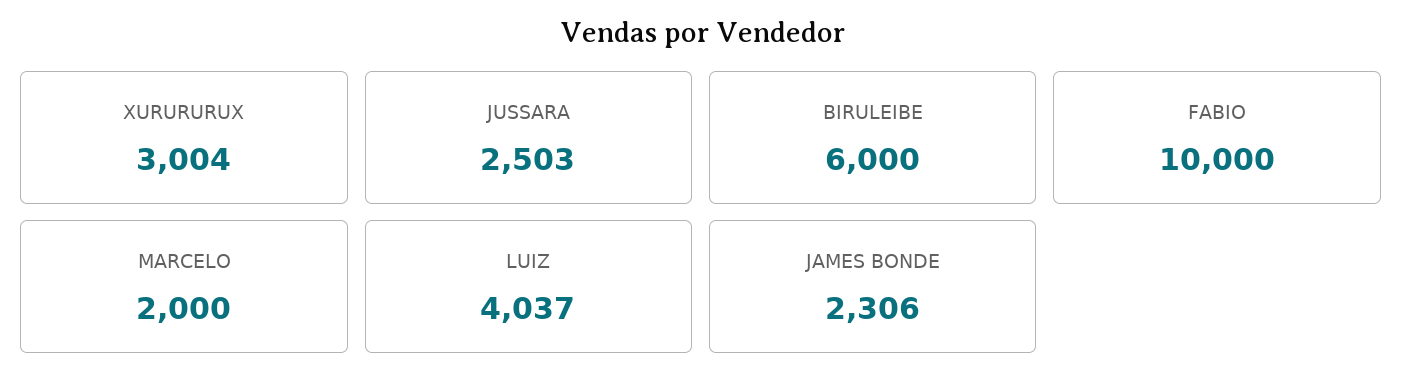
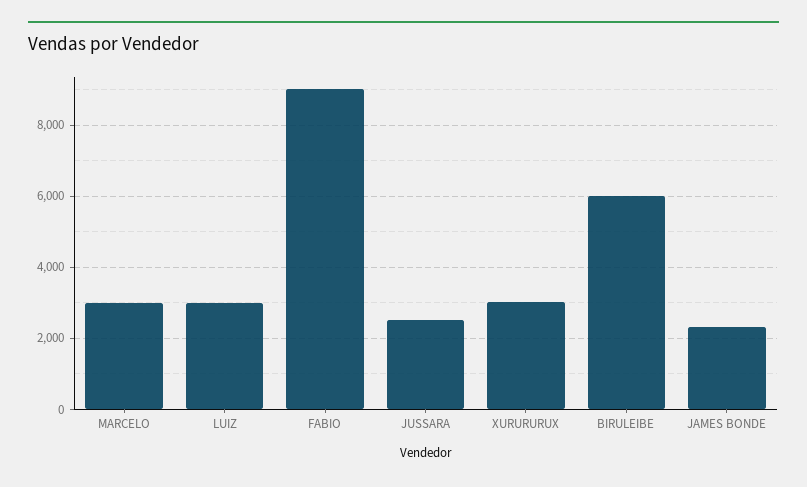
  {
    "XURURURUX": 3004,
    "JUSSARA": 2503,
    "BIRULEIBE": 6000,
-   "FABIO": 10000,
+   "FABIO": 9000,
-   "MARCELO": 2000,
+   "MARCELO": 3000,
-   "LUIZ": 4037,
+   "LUIZ": 3000,
    "JAMES BONDE": 2306
  }

